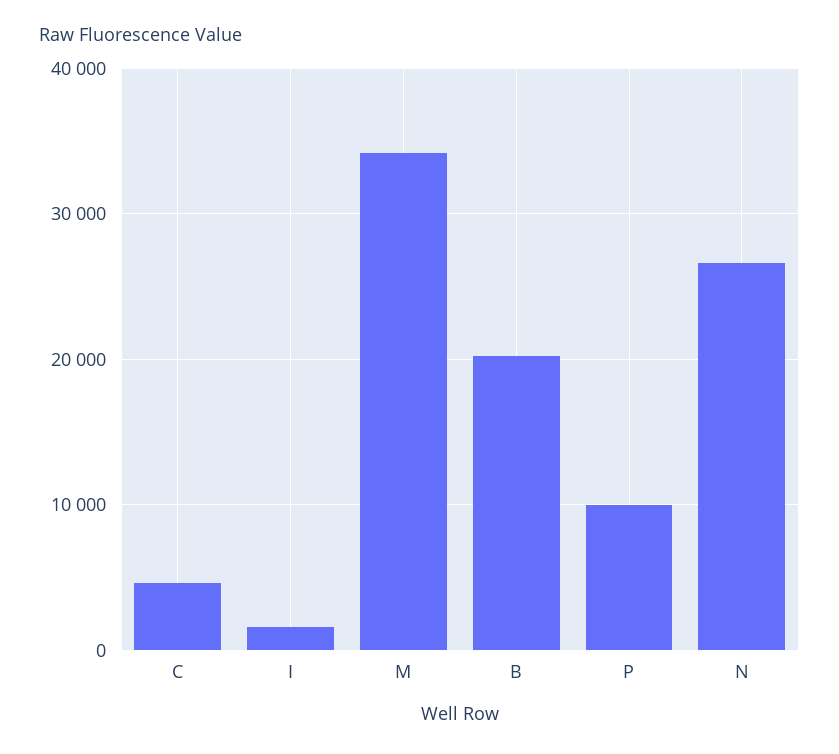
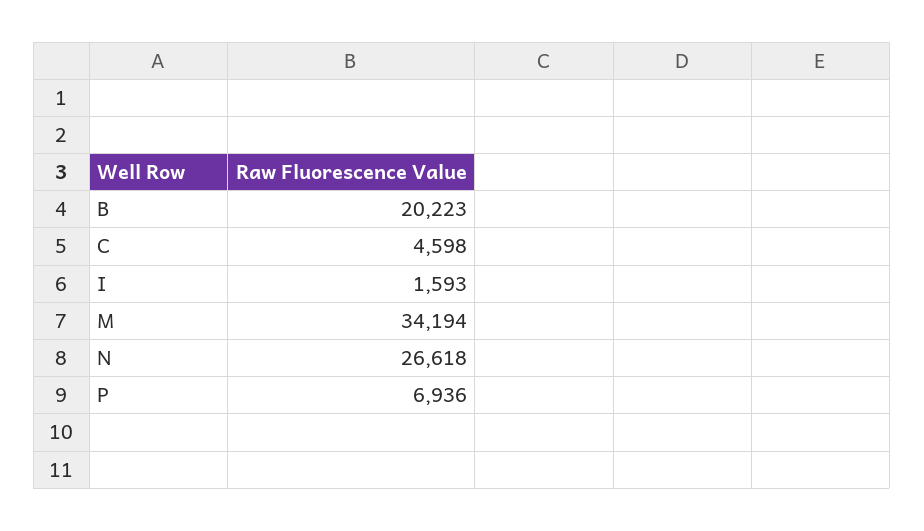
  {
    "C": 4598,
    "I": 1593,
    "M": 34194,
    "B": 20223,
-   "P": 10000,
+   "P": 6936,
    "N": 26618
  }

